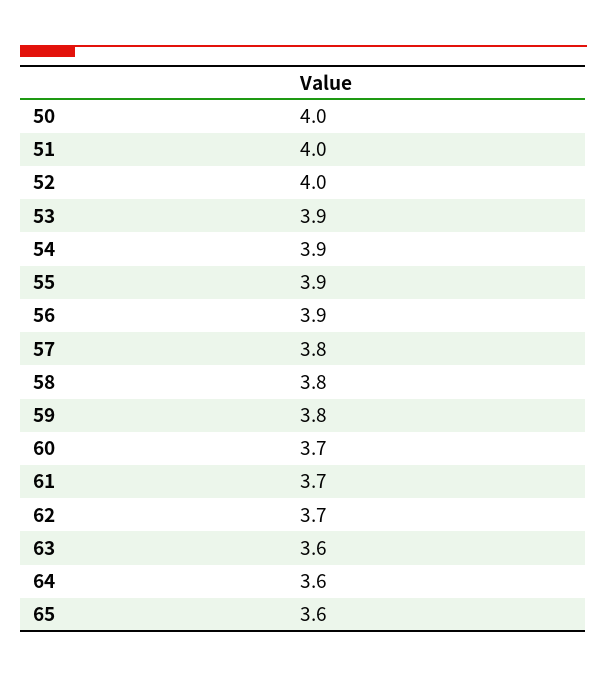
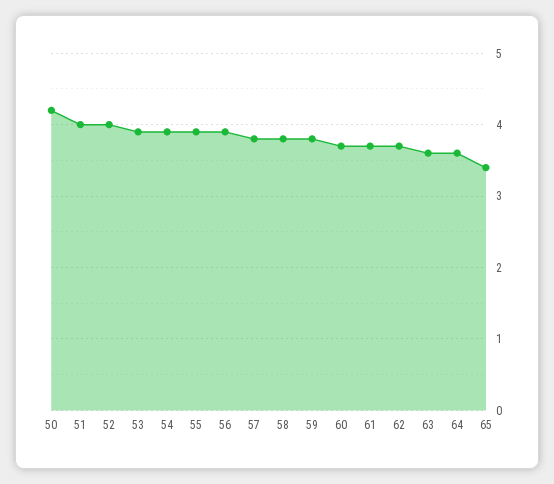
  {
-   "50": 4,
+   "50": 4.2,
    "51": 4,
    "52": 4,
    "53": 3.9,
    "54": 3.9,
    "55": 3.9,
    "56": 3.9,
    "57": 3.8,
    "58": 3.8,
    "59": 3.8,
    "60": 3.7,
    "61": 3.7,
    "62": 3.7,
    "63": 3.6,
    "64": 3.6,
-   "65": 3.6
+   "65": 3.4
  }

